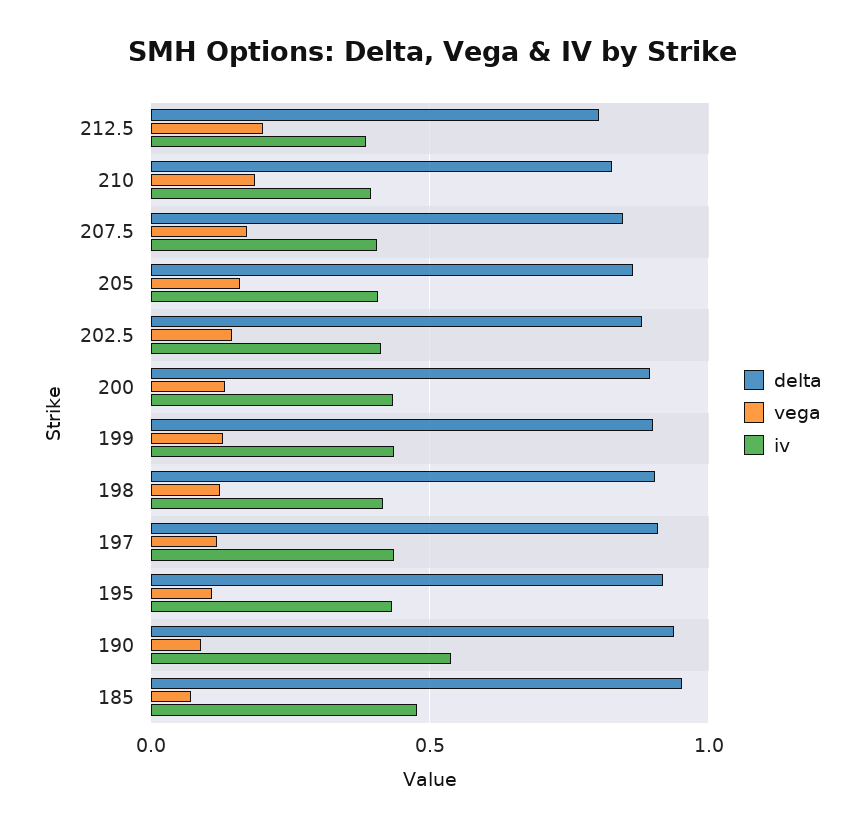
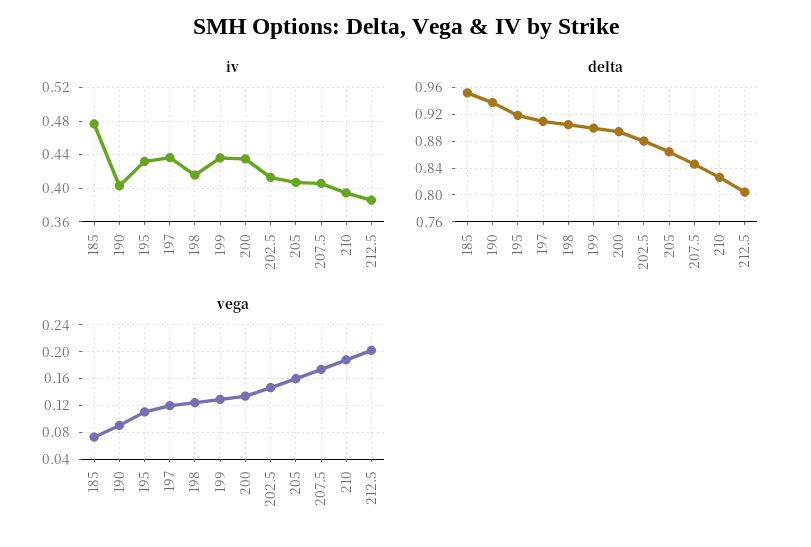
  {
    "delta": {
      "212.5": 0.8,
      "210": 0.83,
      "207.5": 0.85,
      "205": 0.86,
      "202.5": 0.88,
      "200": 0.89,
      "199": 0.9,
      "198": 0.9,
      "197": 0.91,
      "195": 0.92,
      "190": 0.94,
      "185": 0.95
    },
    "vega": {
      "212.5": 0.2,
      "210": 0.19,
      "207.5": 0.17,
      "205": 0.16,
      "202.5": 0.15,
      "200": 0.13,
      "199": 0.13,
      "198": 0.12,
      "197": 0.12,
      "195": 0.11,
      "190": 0.09,
      "185": 0.07
    },
    "iv": {
      "212.5": 0.39,
      "210": 0.39,
      "207.5": 0.41,
      "205": 0.41,
      "202.5": 0.41,
      "200": 0.43,
      "199": 0.44,
      "198": 0.42,
      "197": 0.44,
      "195": 0.43,
-     "190": 0.55,
+     "190": 0.4,
      "185": 0.48
    }
  }

